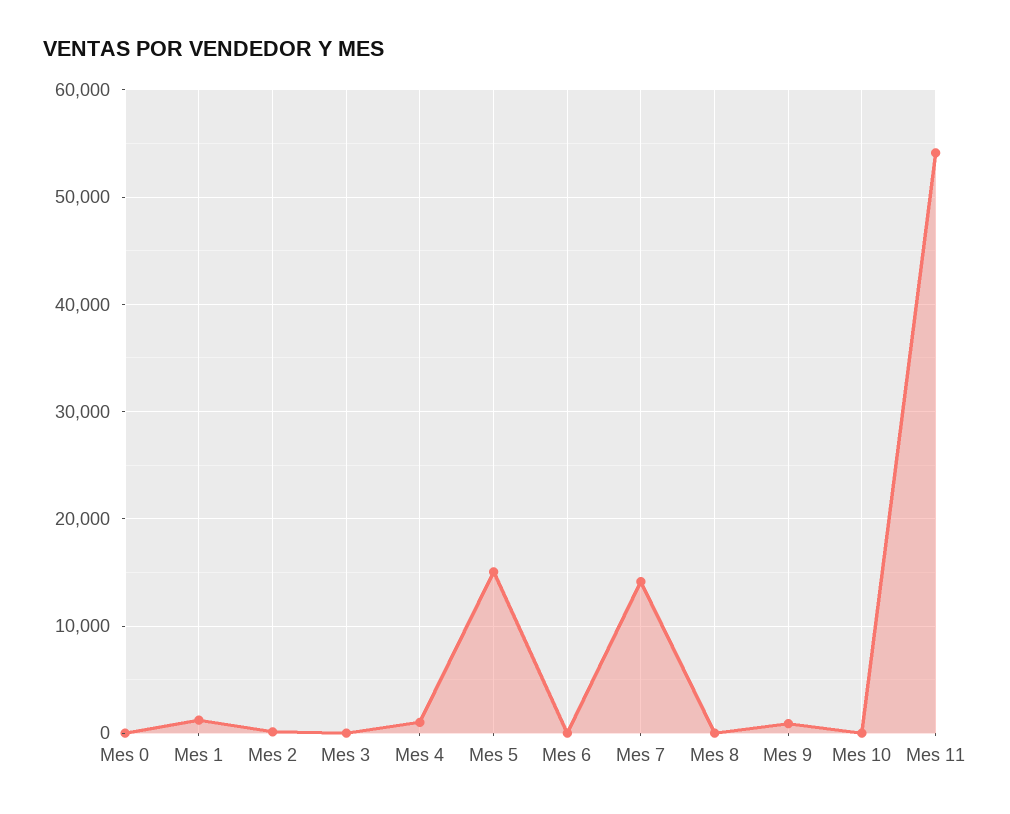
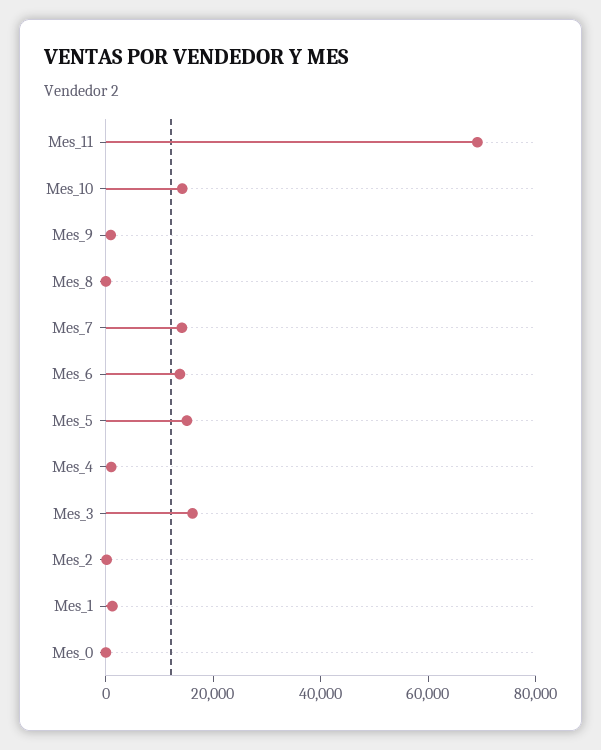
  {
    "Mes 0": 0,
    "Mes 1": 1000,
    "Mes 2": 0,
-   "Mes 3": 0,
+   "Mes 3": 15000,
    "Mes 4": 1000,
    "Mes 5": 15000,
-   "Mes 6": 0,
+   "Mes 6": 15000,
    "Mes 7": 14000,
    "Mes 8": 0,
    "Mes 9": 1000,
-   "Mes 10": 0,
+   "Mes 10": 15000,
-   "Mes 11": 54000
+   "Mes 11": 70000
  }

